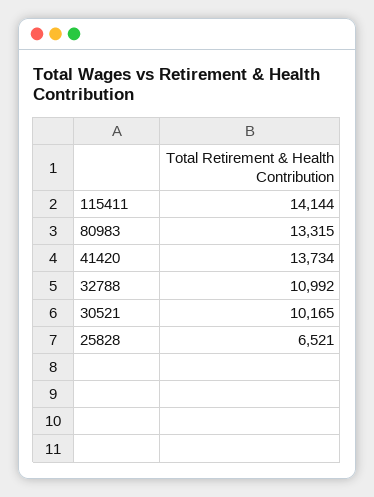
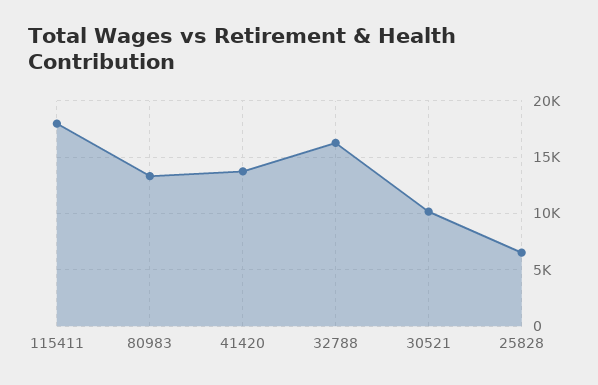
  {
-   "115411": 14144,
+   "115411": 18000,
    "80983": 13315,
    "41420": 13734,
-   "32788": 10992,
+   "32788": 16000,
    "30521": 10165,
    "25828": 6521
  }

